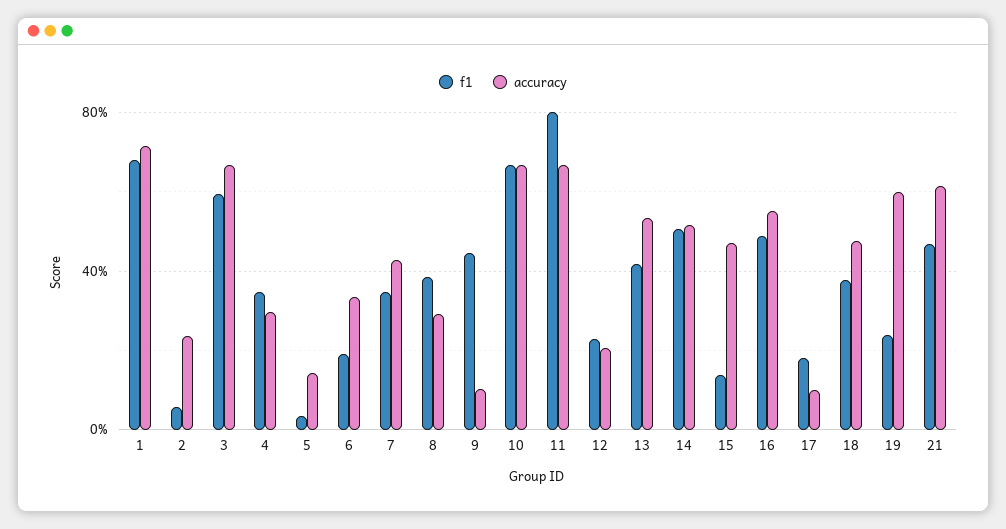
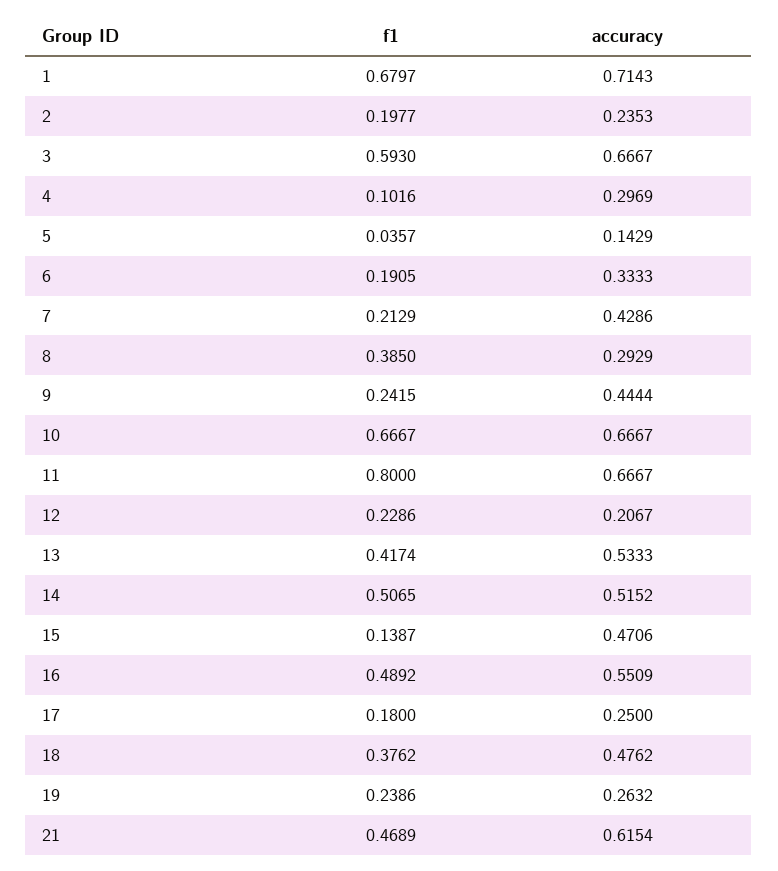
  {
    "f1": {
      "1": 0.6797,
-     "2": 0.05,
+     "2": 0.1977,
      "3": 0.593,
-     "4": 0.35,
+     "4": 0.1016,
      "5": 0.0357,
      "6": 0.1905,
-     "7": 0.35,
+     "7": 0.2129,
      "8": 0.385,
-     "9": 0.45,
+     "9": 0.2415,
      "10": 0.6667,
      "11": 0.8,
      "12": 0.2286,
      "13": 0.4174,
      "14": 0.5065,
      "15": 0.1387,
      "16": 0.4892,
      "17": 0.18,
      "18": 0.3762,
      "19": 0.2386,
      "21": 0.4689
    },
    "accuracy": {
      "1": 0.7143,
      "2": 0.2353,
      "3": 0.6667,
      "4": 0.2969,
      "5": 0.1429,
      "6": 0.3333,
      "7": 0.4286,
      "8": 0.2929,
-     "9": 0.1,
+     "9": 0.4444,
      "10": 0.6667,
      "11": 0.6667,
      "12": 0.2067,
      "13": 0.5333,
      "14": 0.5152,
      "15": 0.4706,
      "16": 0.5509,
-     "17": 0.1,
+     "17": 0.25,
      "18": 0.4762,
-     "19": 0.6,
+     "19": 0.2632,
      "21": 0.6154
    }
  }

